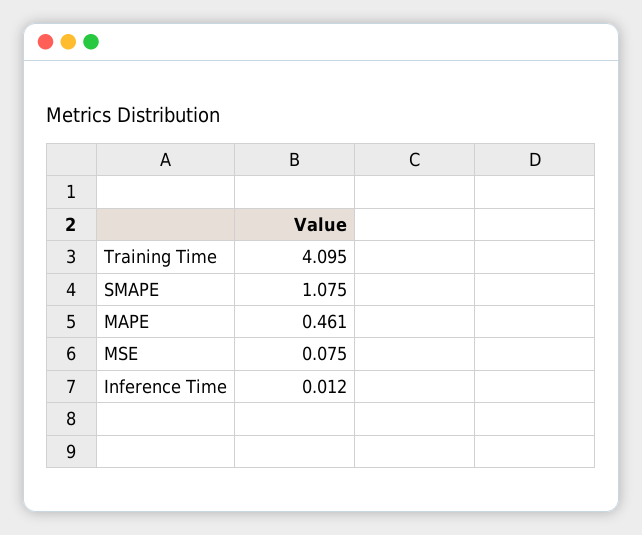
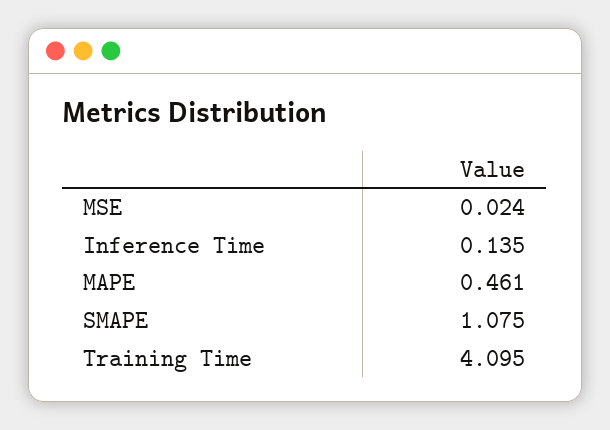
  {
    "Training Time": 4.095,
    "SMAPE": 1.075,
    "MAPE": 0.461,
-   "MSE": 0.075,
+   "MSE": 0.024,
-   "Inference Time": 0.012
+   "Inference Time": 0.135
  }

